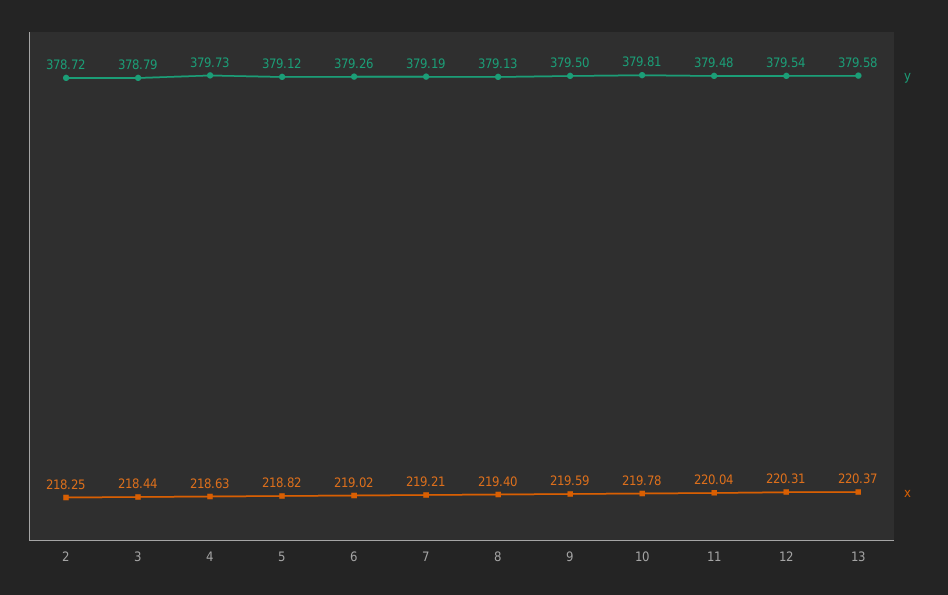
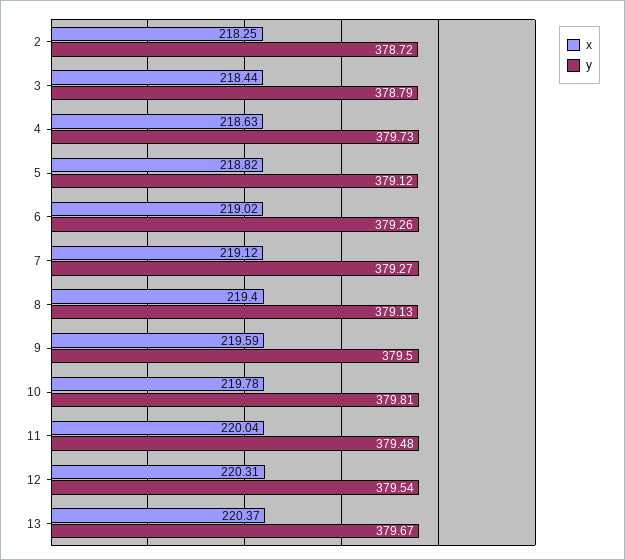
  {
    "y": {
      "2": 378.72,
      "3": 378.79,
      "4": 379.73,
      "5": 379.12,
      "6": 379.26,
-     "7": 379.19,
+     "7": 379.27,
      "8": 379.13,
      "9": 379.5,
      "10": 379.81,
      "11": 379.48,
      "12": 379.54,
-     "13": 379.58
+     "13": 379.67
    },
    "x": {
      "2": 218.25,
      "3": 218.44,
      "4": 218.63,
      "5": 218.82,
      "6": 219.02,
-     "7": 219.21,
+     "7": 219.12,
      "8": 219.4,
      "9": 219.59,
      "10": 219.78,
      "11": 220.04,
      "12": 220.31,
      "13": 220.37
    }
  }

